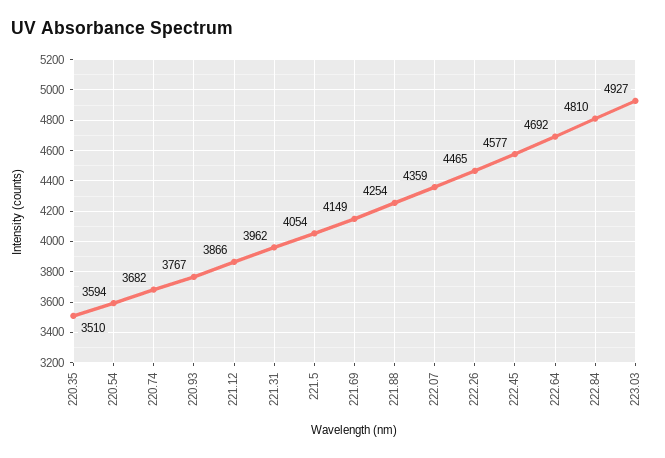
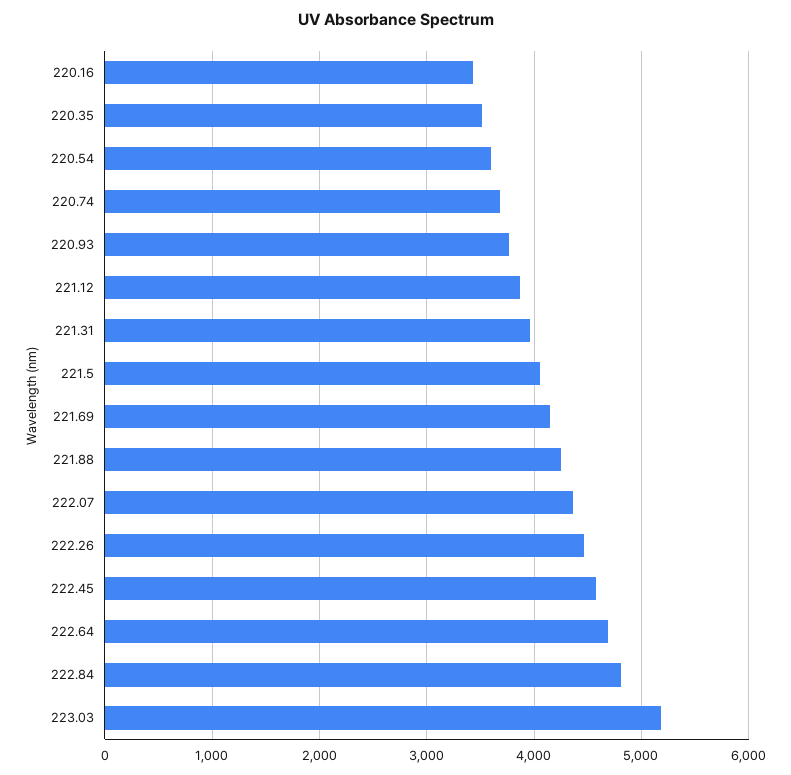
  {
    "220.35": 3510,
    "220.54": 3594,
    "220.74": 3682,
    "220.93": 3767,
    "221.12": 3866,
    "221.31": 3962,
    "221.5": 4054,
    "221.69": 4149,
    "221.88": 4254,
    "222.07": 4359,
    "222.26": 4465,
    "222.45": 4577,
    "222.64": 4692,
    "222.84": 4810,
-   "223.03": 4927
+   "223.03": 5200,
+   "220.16": 3400
  }

